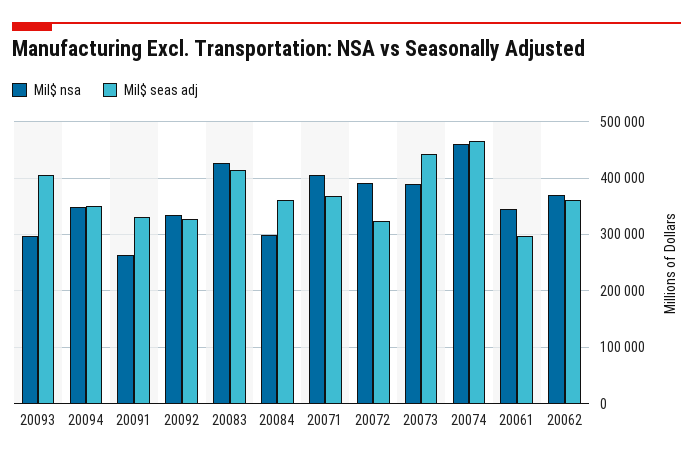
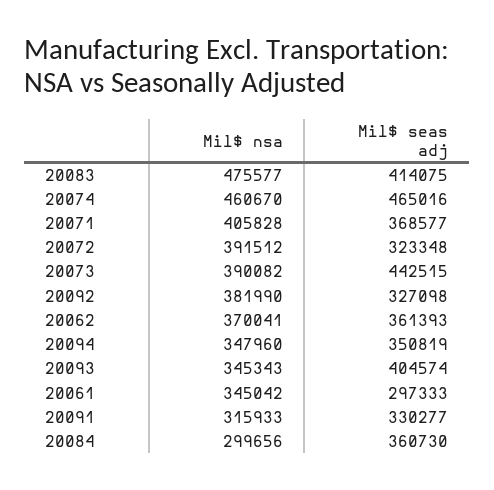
  {
    "Mil$ nsa": {
-     "20093": 300000,
+     "20093": 345343,
      "20094": 347960,
-     "20091": 260000,
+     "20091": 315933,
-     "20092": 340000,
+     "20092": 381990,
-     "20083": 420000,
+     "20083": 475577,
      "20084": 299656,
      "20071": 405828,
      "20072": 391512,
      "20073": 390082,
      "20074": 460670,
      "20061": 345042,
      "20062": 370041
    },
    "Mil$ seas adj": {
      "20093": 404574,
      "20094": 350819,
      "20091": 330277,
      "20092": 327098,
      "20083": 414075,
      "20084": 360730,
      "20071": 368577,
      "20072": 323348,
      "20073": 442515,
      "20074": 465016,
      "20061": 297333,
      "20062": 361393
    }
  }

